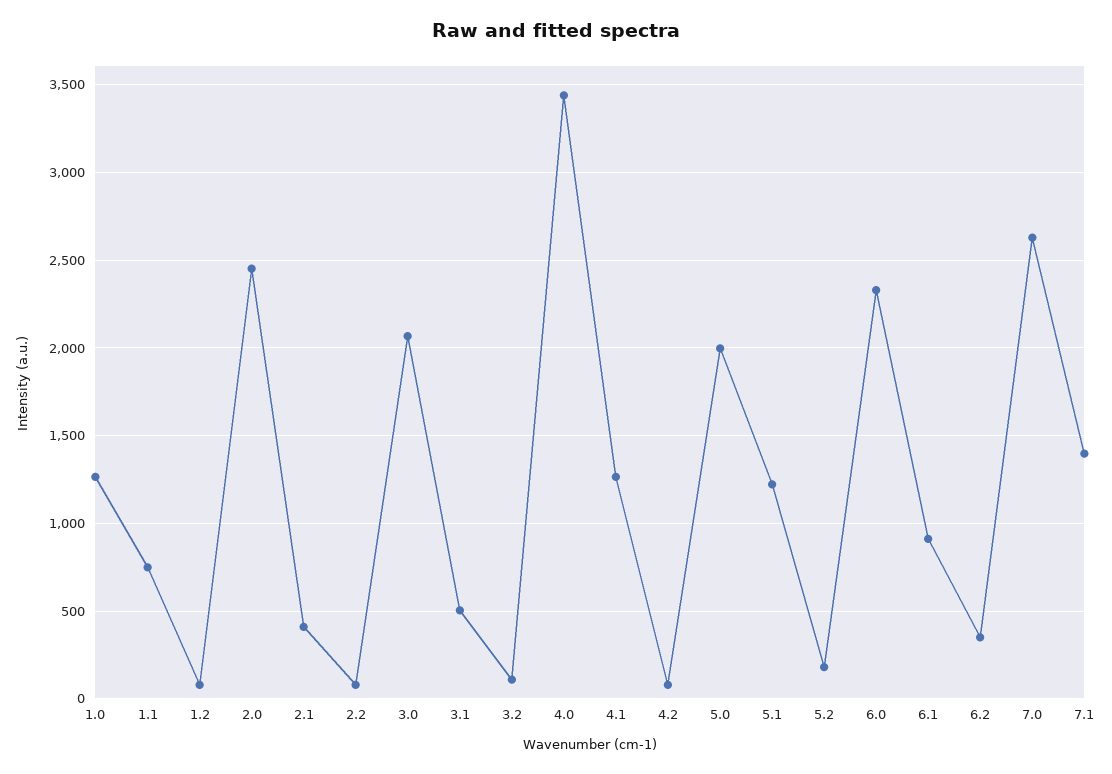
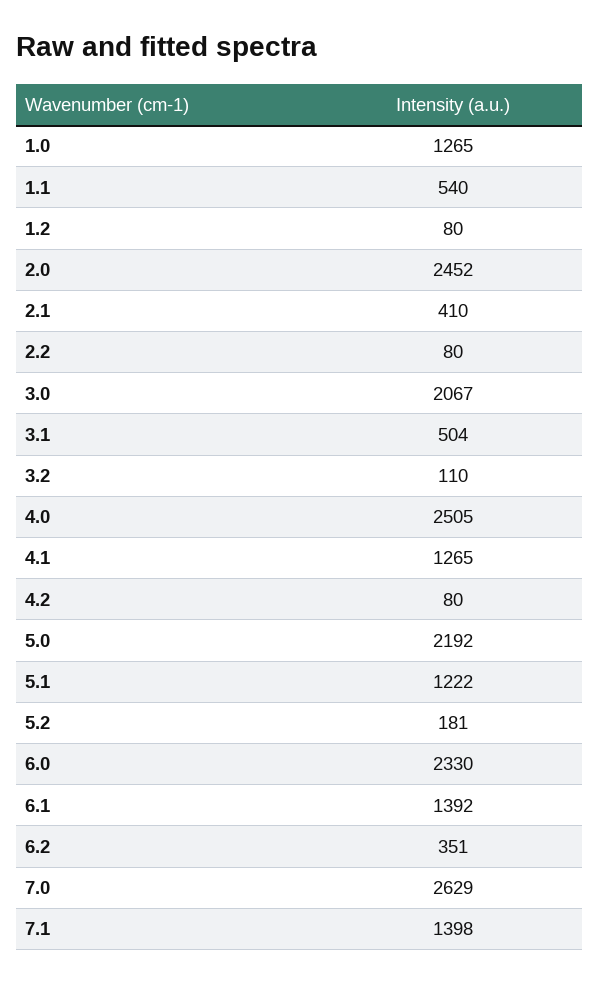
  {
    "1.0": 1265,
-   "1.1": 750,
+   "1.1": 540,
    "1.2": 80,
    "2.0": 2452,
    "2.1": 410,
    "2.2": 80,
    "3.0": 2067,
    "3.1": 504,
    "3.2": 110,
-   "4.0": 3450,
+   "4.0": 2505,
    "4.1": 1265,
    "4.2": 80,
-   "5.0": 2000,
+   "5.0": 2192,
    "5.1": 1222,
    "5.2": 181,
    "6.0": 2330,
-   "6.1": 900,
+   "6.1": 1392,
    "6.2": 351,
    "7.0": 2629,
    "7.1": 1398
  }

